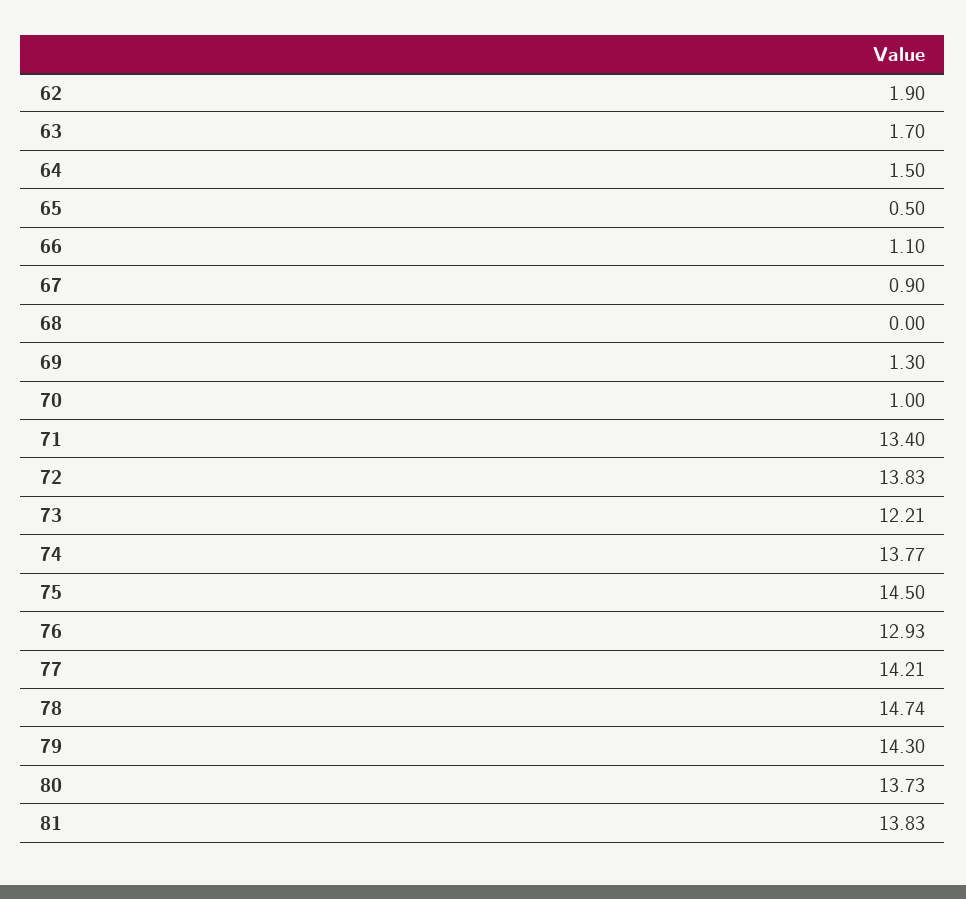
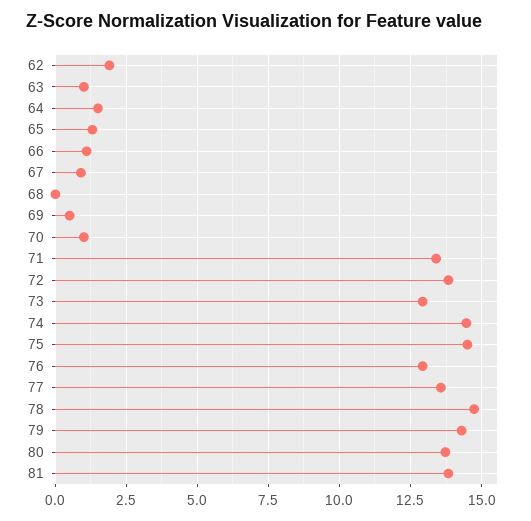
  {
    "62": 1.9,
-   "63": 1.7,
+   "63": 1,
    "64": 1.5,
-   "65": 0.5,
+   "65": 1.25,
    "66": 1.1,
    "67": 0.9,
    "68": 0,
-   "69": 1.3,
+   "69": 0.5,
    "70": 1,
    "71": 13.4,
    "72": 13.83,
-   "73": 12.21,
+   "73": 13,
-   "74": 13.77,
+   "74": 14.5,
    "75": 14.5,
    "76": 12.93,
-   "77": 14.21,
+   "77": 13.5,
    "78": 14.74,
    "79": 14.3,
    "80": 13.73,
    "81": 13.83
  }

